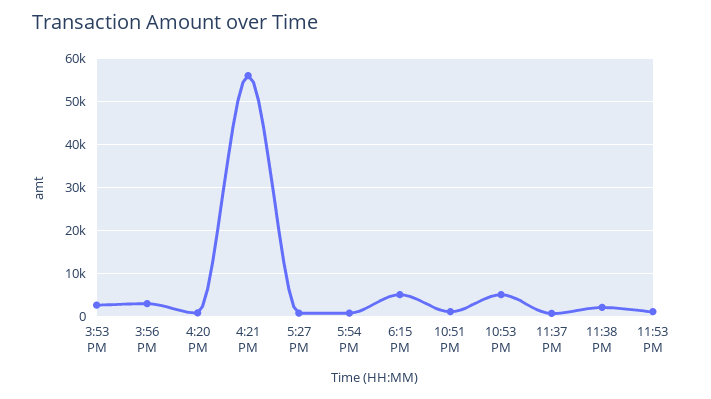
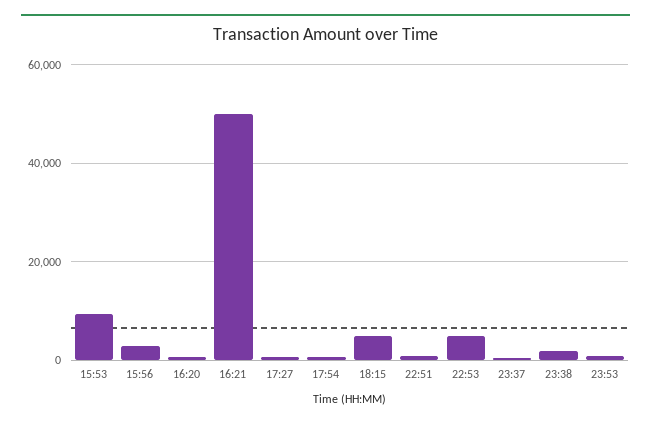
  {
-   "3:53 PM": 2000,
+   "3:53 PM": 10000,
    "3:56 PM": 2000,
    "4:20 PM": 0,
-   "4:21 PM": 56000,
+   "4:21 PM": 50000,
    "5:27 PM": 0,
    "5:54 PM": 0,
    "6:15 PM": 6000,
    "10:51 PM": 2000,
    "10:53 PM": 4000,
    "11:37 PM": 0,
    "11:38 PM": 2000,
    "11:53 PM": 2000
  }

